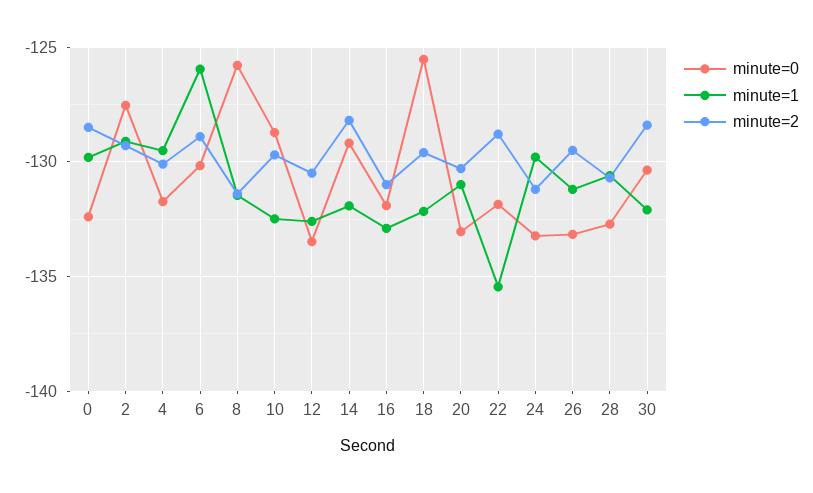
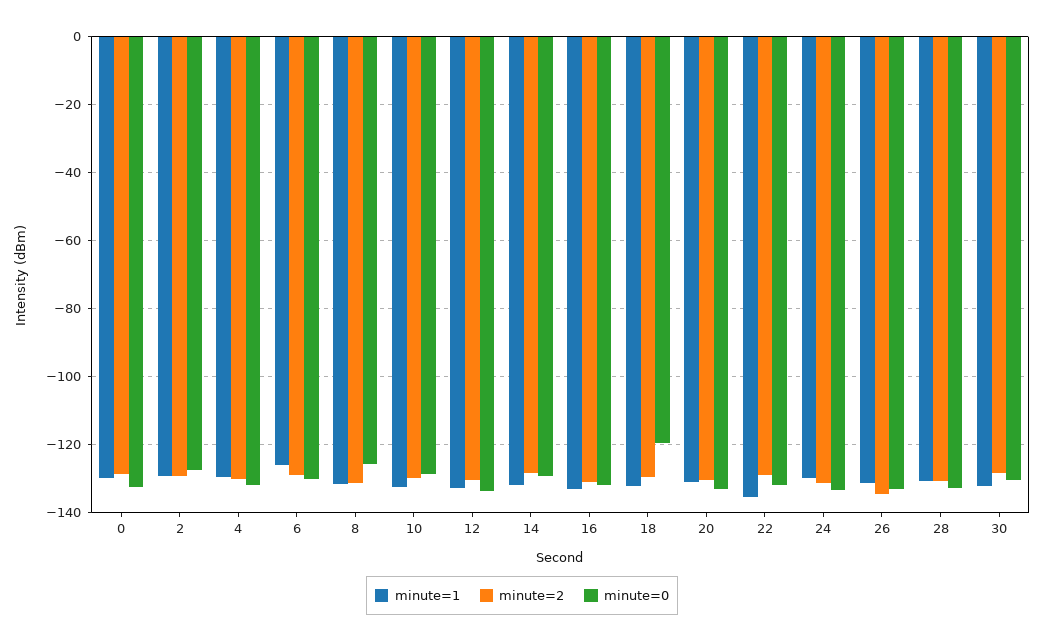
  {
    "minute=0": {
      "0": -132.5,
      "2": -127.5,
      "4": -131.5,
      "6": -130,
      "8": -126,
      "10": -128.5,
      "12": -133.5,
      "14": -129,
      "16": -132,
-     "18": -125.5,
+     "18": -120,
      "20": -133,
      "22": -132,
      "24": -133,
      "26": -133,
      "28": -132.5,
      "30": -130.5
    },
    "minute=1": {
      "0": -130,
      "2": -129,
      "4": -129.5,
      "6": -126,
      "8": -131.5,
      "10": -132.5,
      "12": -132.5,
      "14": -132,
      "16": -133,
      "18": -132,
      "20": -131,
      "22": -135.5,
      "24": -130,
      "26": -131,
      "28": -130.5,
      "30": -132
    },
    "minute=2": {
      "0": -128.5,
      "2": -129.5,
      "4": -130,
      "6": -129,
      "8": -131.5,
      "10": -129.5,
      "12": -130.5,
      "14": -128,
      "16": -131,
      "18": -129.5,
      "20": -130.5,
      "22": -129,
      "24": -131,
-     "26": -129.5,
+     "26": -134,
      "28": -130.5,
      "30": -128.5
    }
  }

